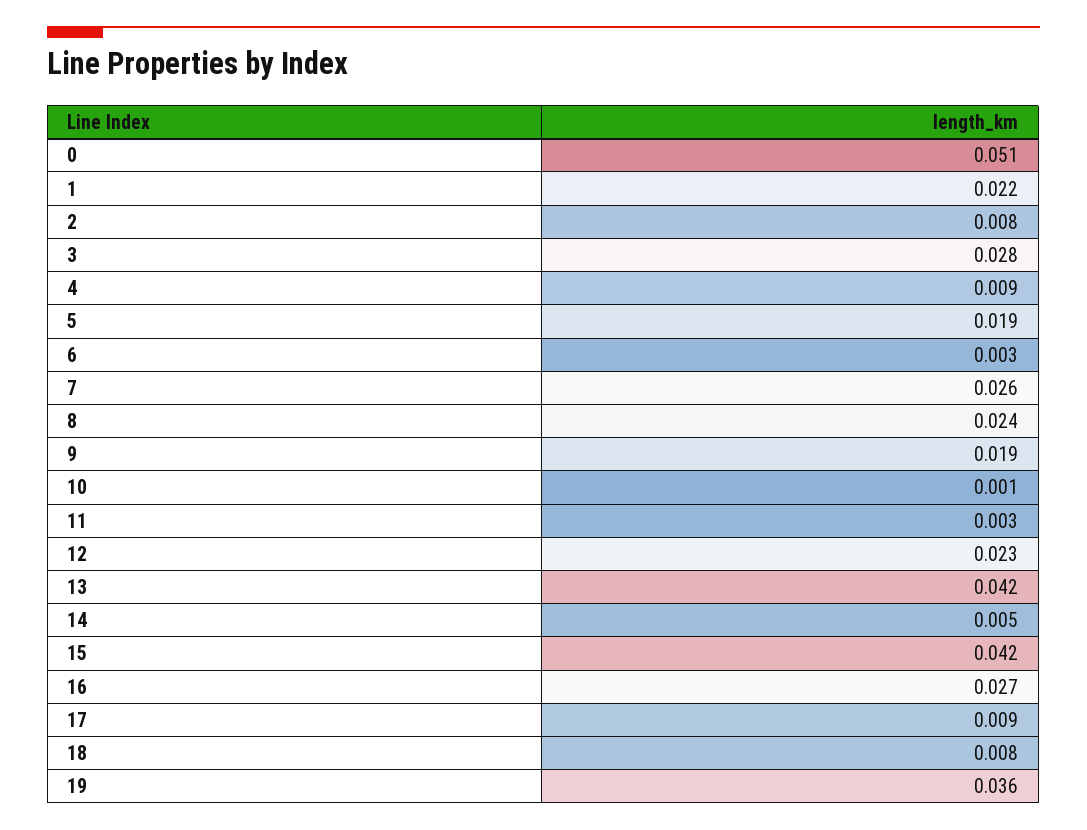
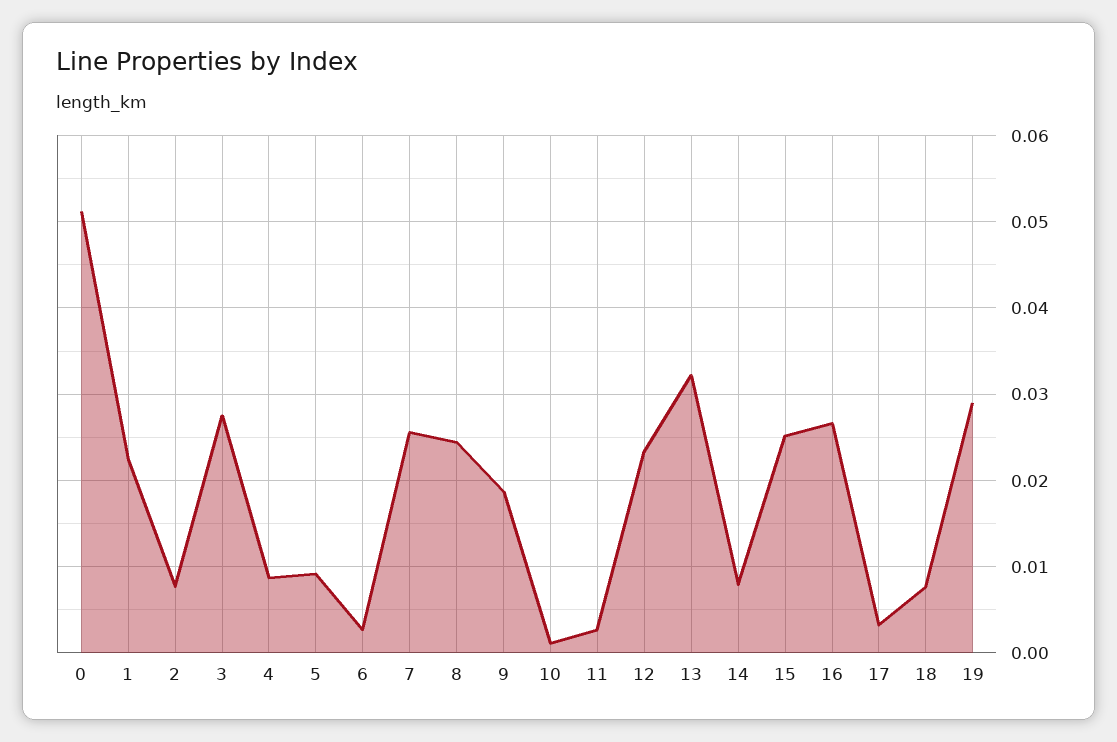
  {
    "0": 0.051,
    "1": 0.022,
    "2": 0.008,
    "3": 0.028,
    "4": 0.009,
-   "5": 0.019,
+   "5": 0.009,
    "6": 0.003,
    "7": 0.026,
    "8": 0.024,
    "9": 0.019,
    "10": 0.001,
    "11": 0.003,
    "12": 0.023,
-   "13": 0.042,
+   "13": 0.032,
-   "14": 0.005,
+   "14": 0.008,
-   "15": 0.042,
+   "15": 0.025,
    "16": 0.027,
-   "17": 0.009,
+   "17": 0.003,
    "18": 0.008,
-   "19": 0.036
+   "19": 0.029
  }

